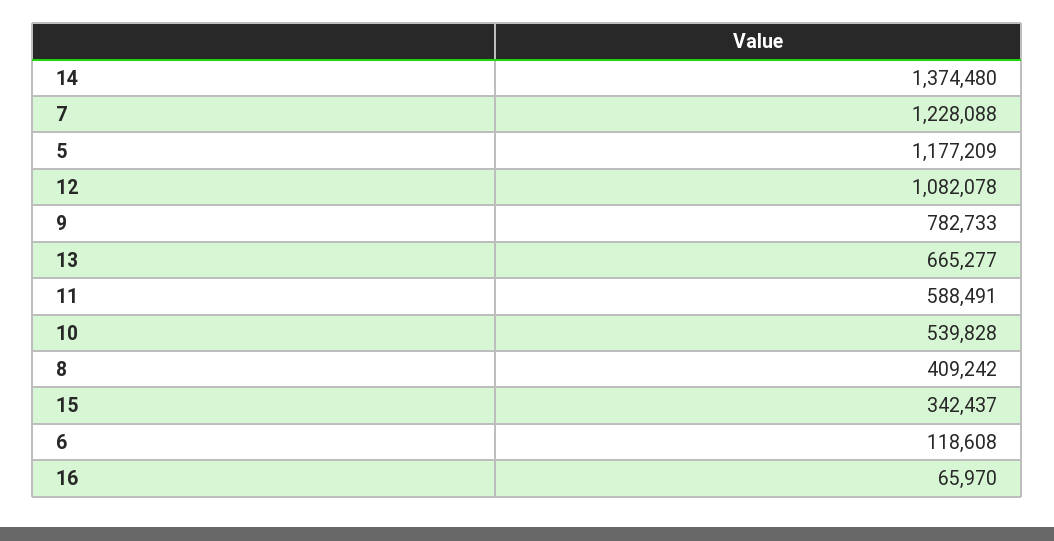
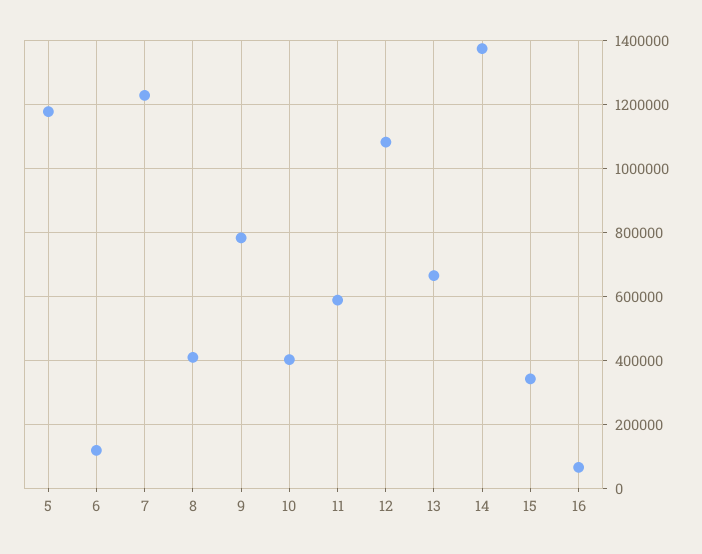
  {
    "14": 1374480,
    "7": 1228088,
    "5": 1177209,
    "12": 1082078,
    "9": 782733,
    "13": 665277,
    "11": 588491,
-   "10": 539828,
+   "10": 400000,
    "8": 409242,
    "15": 342437,
    "6": 118608,
    "16": 65970
  }

